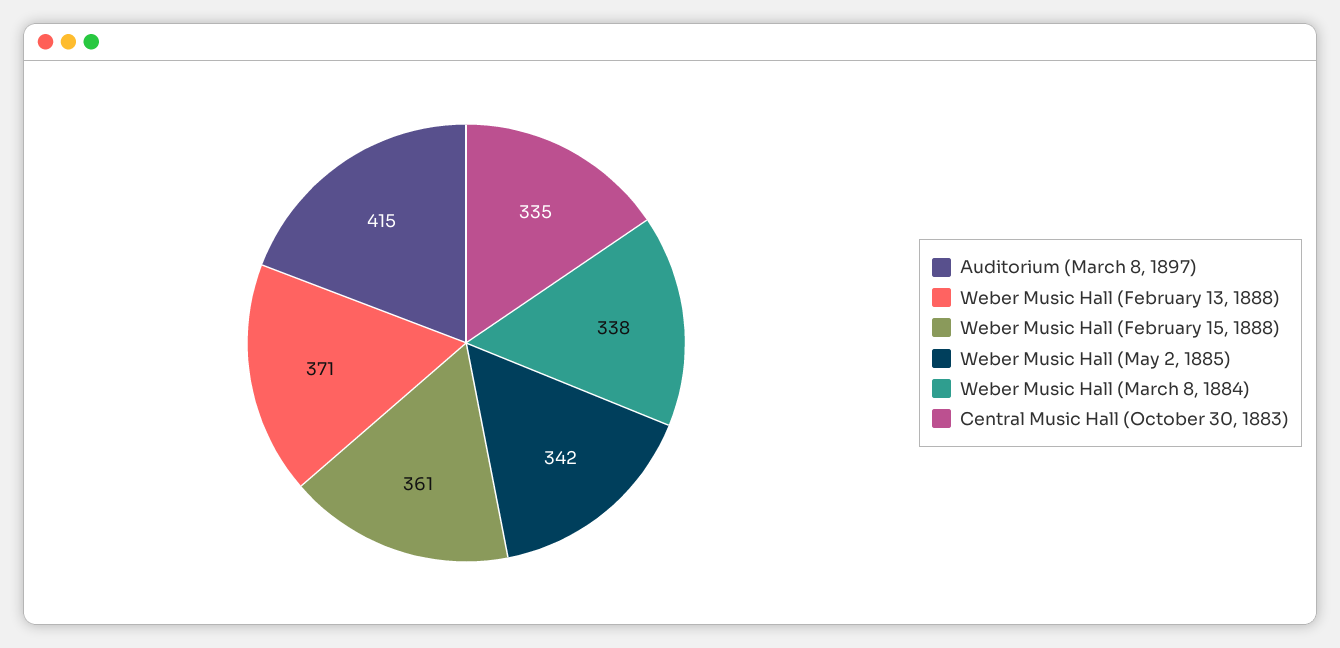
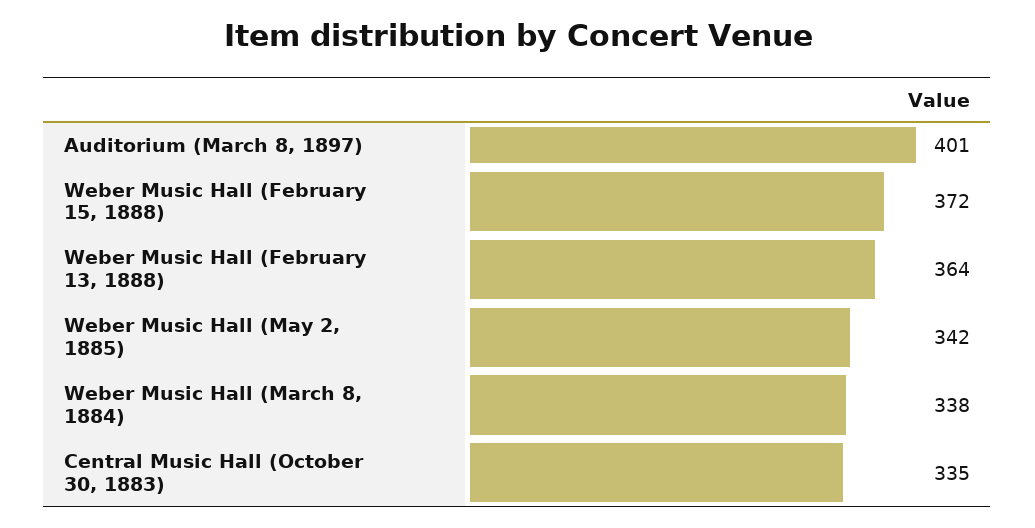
  {
-   "Auditorium (March 8, 1897)": 415,
+   "Auditorium (March 8, 1897)": 401,
-   "Weber Music Hall (February 13, 1888)": 371,
+   "Weber Music Hall (February 13, 1888)": 364,
-   "Weber Music Hall (February 15, 1888)": 361,
+   "Weber Music Hall (February 15, 1888)": 372,
    "Weber Music Hall (May 2, 1885)": 342,
    "Weber Music Hall (March 8, 1884)": 338,
    "Central Music Hall (October 30, 1883)": 335
  }

